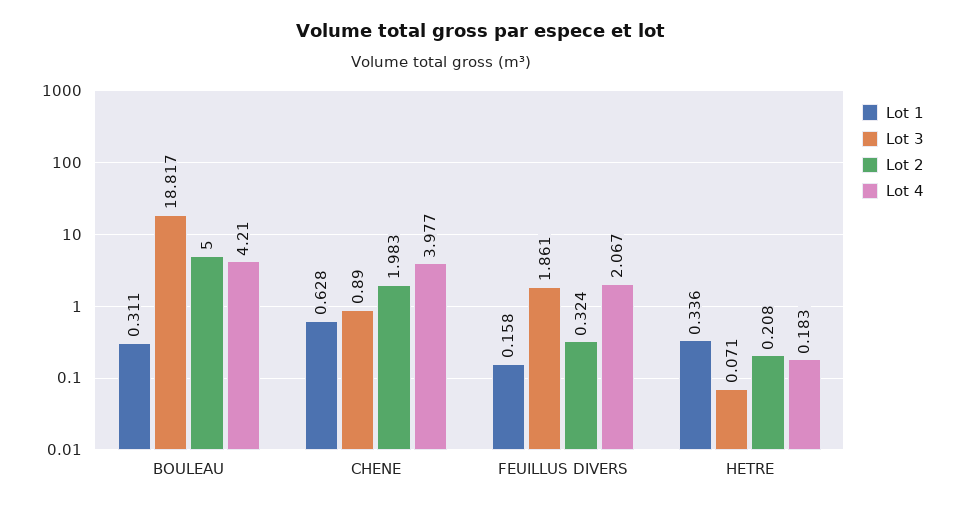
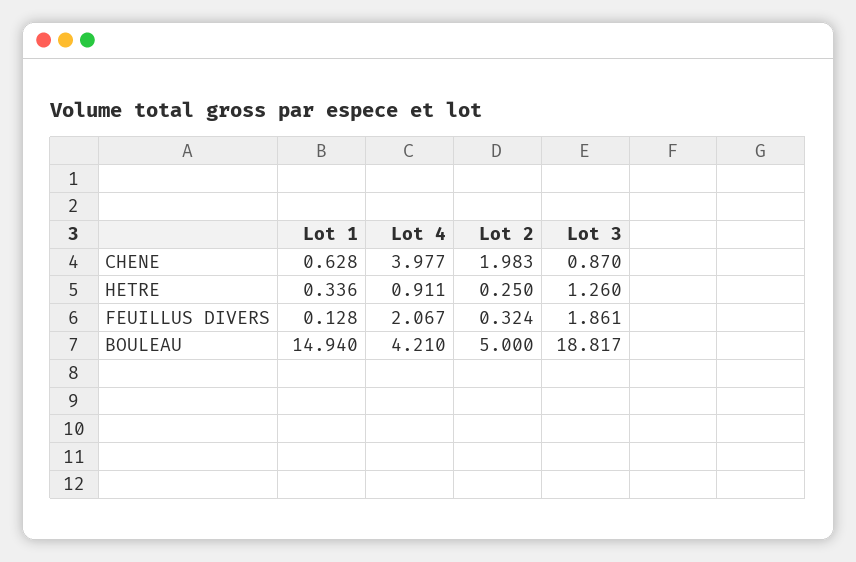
  {
    "Lot 1": {
-     "BOULEAU": 0.311,
+     "BOULEAU": 14.94,
      "CHENE": 0.628,
-     "FEUILLUS DIVERS": 0.158,
+     "FEUILLUS DIVERS": 0.128,
      "HETRE": 0.336
    },
    "Lot 3": {
      "BOULEAU": 18.817,
-     "CHENE": 0.89,
+     "CHENE": 0.87,
      "FEUILLUS DIVERS": 1.861,
-     "HETRE": 0.071
+     "HETRE": 1.26
    },
    "Lot 2": {
      "BOULEAU": 5,
      "CHENE": 1.983,
      "FEUILLUS DIVERS": 0.324,
-     "HETRE": 0.208
+     "HETRE": 0.25
    },
    "Lot 4": {
      "BOULEAU": 4.21,
      "CHENE": 3.977,
      "FEUILLUS DIVERS": 2.067,
-     "HETRE": 0.183
+     "HETRE": 0.911
    }
  }

